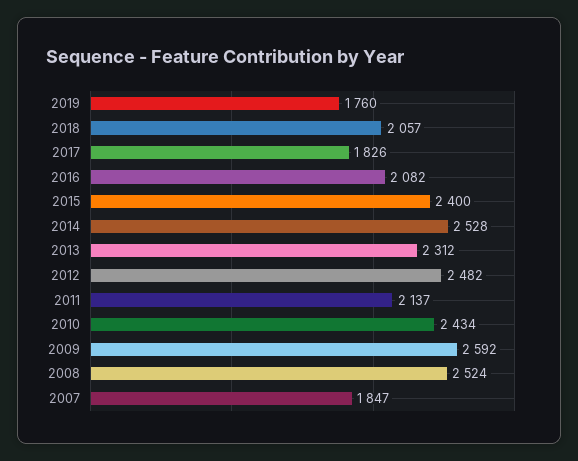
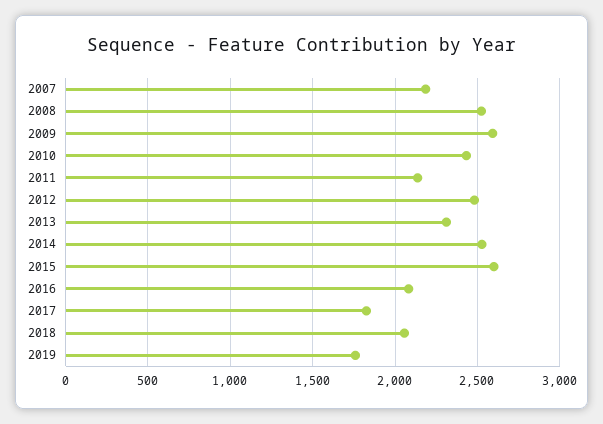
  {
    "2019": 1760,
    "2018": 2057,
    "2017": 1826,
    "2016": 2082,
-   "2015": 2400,
+   "2015": 2600,
    "2014": 2528,
    "2013": 2312,
    "2012": 2482,
    "2011": 2137,
    "2010": 2434,
    "2009": 2592,
    "2008": 2524,
-   "2007": 1847
+   "2007": 2200
  }

